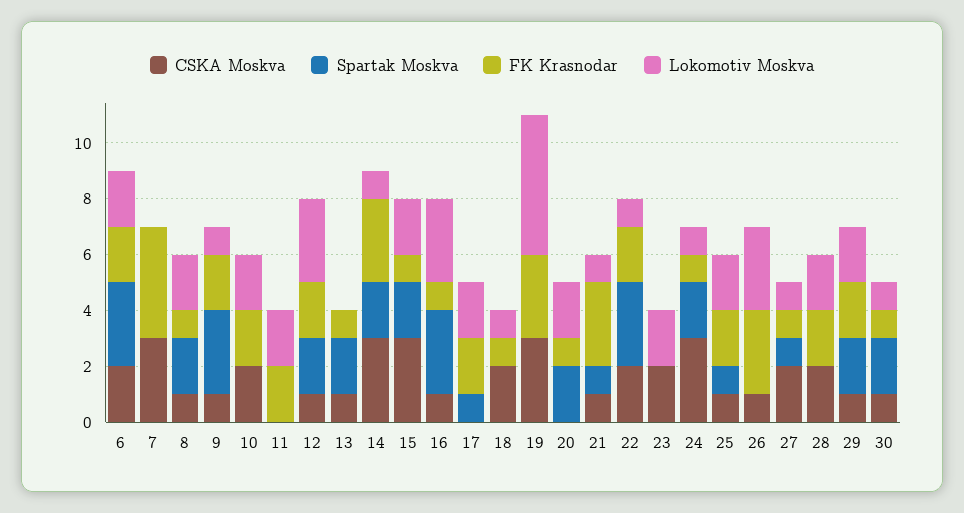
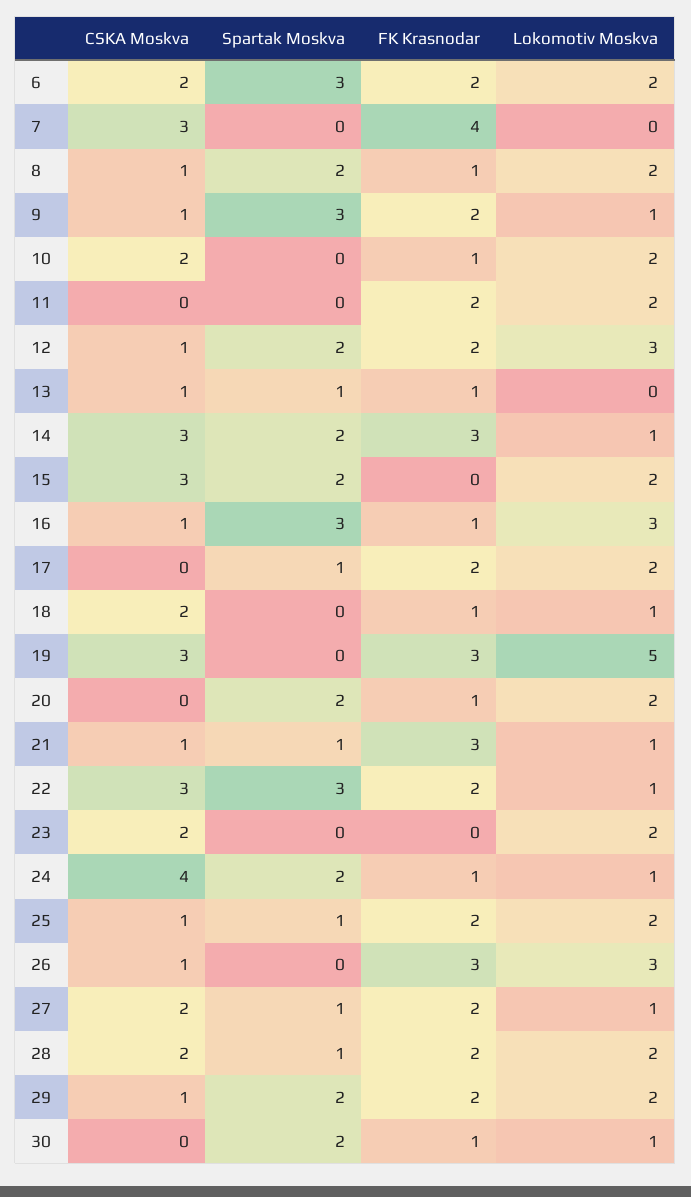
  {
    "CSKA Moskva": {
      "6": 2,
      "7": 3,
      "8": 1,
      "9": 1,
      "10": 2,
      "11": 0,
      "12": 1,
      "13": 1,
      "14": 3,
      "15": 3,
      "16": 1,
      "17": 0,
      "18": 2,
      "19": 3,
      "20": 0,
      "21": 1,
-     "22": 2,
+     "22": 3,
      "23": 2,
-     "24": 3,
+     "24": 4,
      "25": 1,
      "26": 1,
      "27": 2,
      "28": 2,
      "29": 1,
-     "30": 1
+     "30": 0
    },
    "Spartak Moskva": {
      "6": 3,
      "7": 0,
      "8": 2,
      "9": 3,
      "10": 0,
      "11": 0,
      "12": 2,
-     "13": 2,
+     "13": 1,
      "14": 2,
      "15": 2,
      "16": 3,
      "17": 1,
      "18": 0,
      "19": 0,
      "20": 2,
      "21": 1,
      "22": 3,
      "23": 0,
      "24": 2,
      "25": 1,
      "26": 0,
      "27": 1,
-     "28": 0,
+     "28": 1,
      "29": 2,
      "30": 2
    },
    "FK Krasnodar": {
      "6": 2,
      "7": 4,
      "8": 1,
      "9": 2,
-     "10": 2,
+     "10": 1,
      "11": 2,
      "12": 2,
      "13": 1,
      "14": 3,
-     "15": 1,
+     "15": 0,
      "16": 1,
      "17": 2,
      "18": 1,
      "19": 3,
      "20": 1,
      "21": 3,
      "22": 2,
      "23": 0,
      "24": 1,
      "25": 2,
      "26": 3,
-     "27": 1,
+     "27": 2,
      "28": 2,
      "29": 2,
      "30": 1
    },
    "Lokomotiv Moskva": {
      "6": 2,
      "7": 0,
      "8": 2,
      "9": 1,
      "10": 2,
      "11": 2,
      "12": 3,
      "13": 0,
      "14": 1,
      "15": 2,
      "16": 3,
      "17": 2,
      "18": 1,
      "19": 5,
      "20": 2,
      "21": 1,
      "22": 1,
      "23": 2,
      "24": 1,
      "25": 2,
      "26": 3,
      "27": 1,
      "28": 2,
      "29": 2,
      "30": 1
    }
  }

